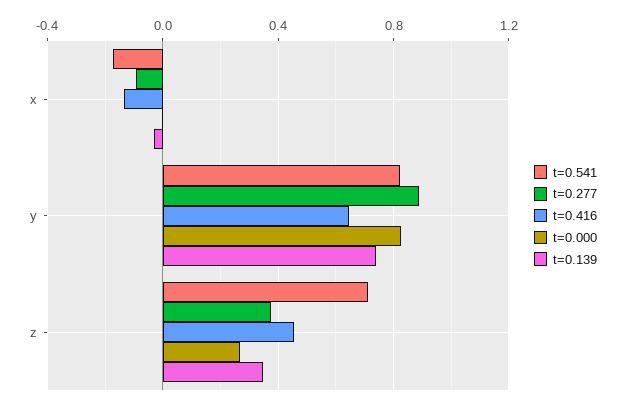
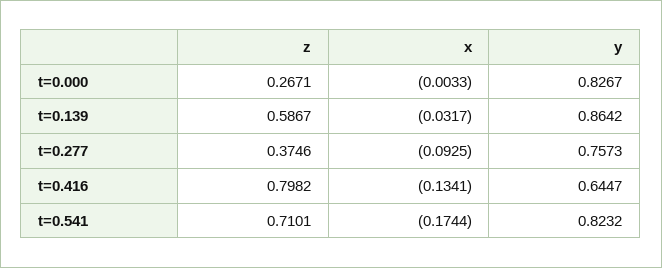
  {
    "t=0.541": {
      "x": -0.1744,
      "y": 0.8232,
      "z": 0.7101
    },
    "t=0.277": {
      "x": -0.0925,
-     "y": 0.9,
+     "y": 0.7573,
      "z": 0.3746
    },
    "t=0.416": {
      "x": -0.1341,
      "y": 0.6447,
-     "z": 0.45
+     "z": 0.7982
    },
    "t=0.000": {
      "x": -0.0033,
      "y": 0.8267,
      "z": 0.2671
    },
    "t=0.139": {
      "x": -0.0317,
-     "y": 0.75,
+     "y": 0.8642,
-     "z": 0.35
+     "z": 0.5867
    }
  }

